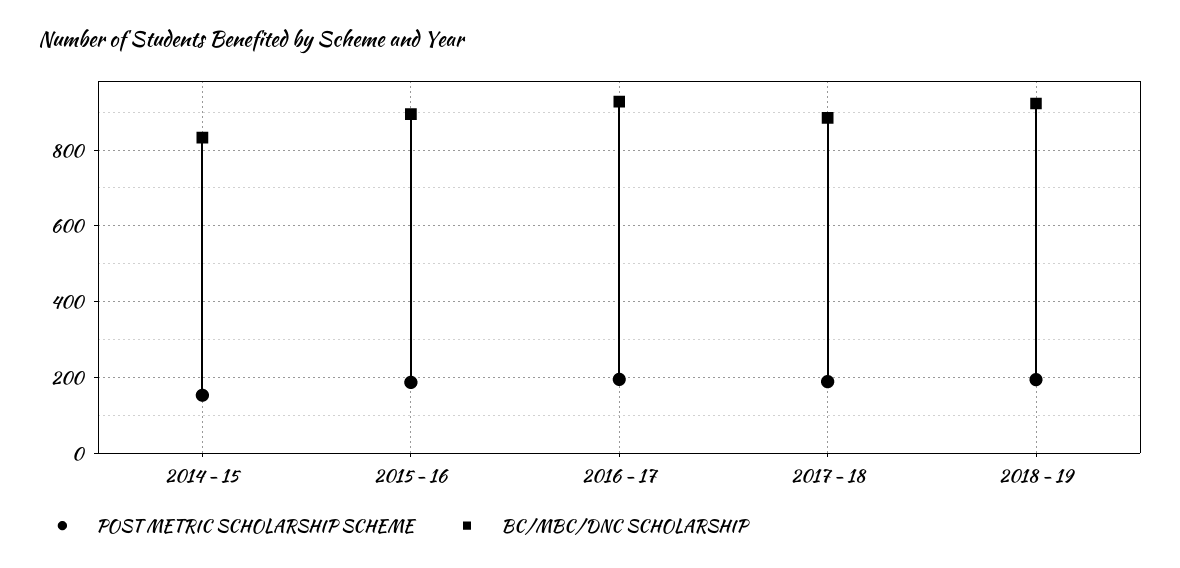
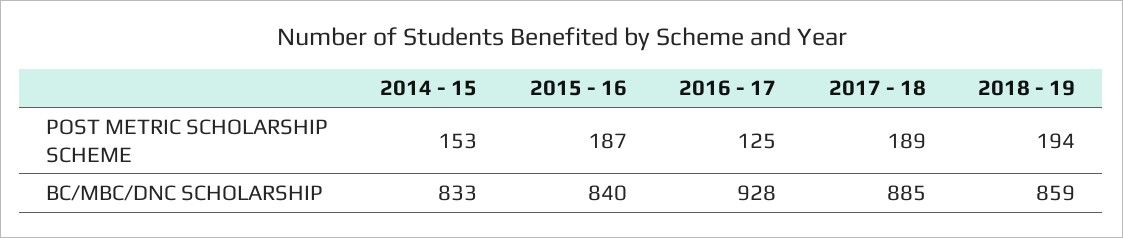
  {
    "POST METRIC SCHOLARSHIP SCHEME": {
      "2014 - 15": 153,
      "2015 - 16": 187,
-     "2016 - 17": 200,
+     "2016 - 17": 125,
      "2017 - 18": 189,
      "2018 - 19": 194
    },
    "BC/MBC/DNC SCHOLARSHIP": {
      "2014 - 15": 833,
-     "2015 - 16": 900,
+     "2015 - 16": 840,
      "2016 - 17": 928,
      "2017 - 18": 885,
-     "2018 - 19": 920
+     "2018 - 19": 859
    }
  }

